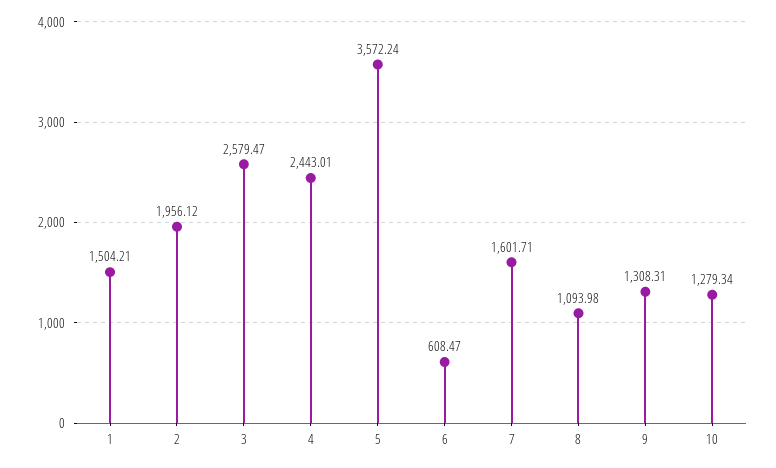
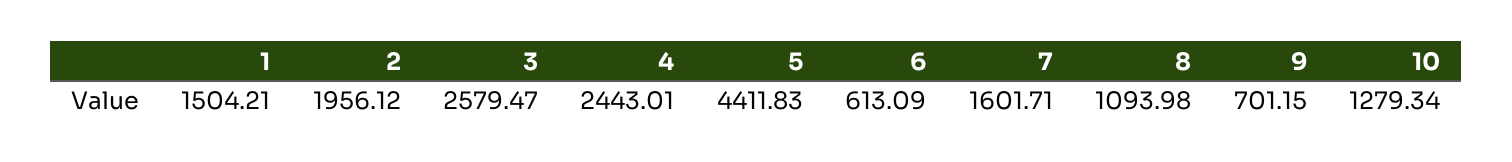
  {
    "1": 1504.21,
    "2": 1956.12,
    "3": 2579.47,
    "4": 2443.01,
-   "5": 3572.24,
+   "5": 4411.83,
-   "6": 608.47,
+   "6": 613.09,
    "7": 1601.71,
    "8": 1093.98,
-   "9": 1308.31,
+   "9": 701.15,
    "10": 1279.34
  }

